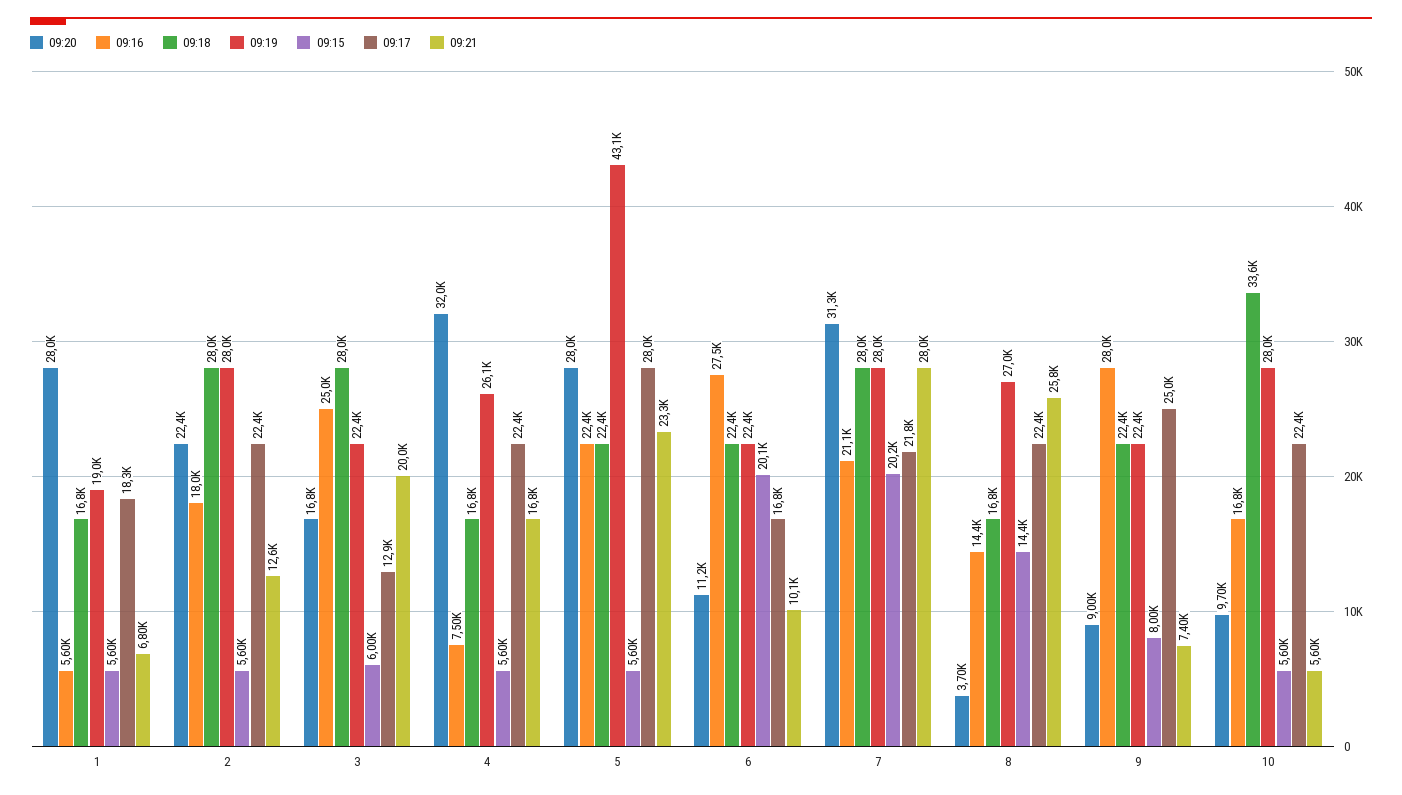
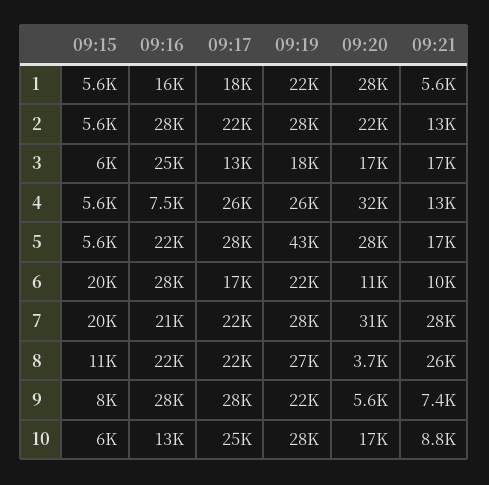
  {
    "09:20": {
      "1": 28000,
      "2": 22400,
      "3": 16800,
      "4": 32000,
      "5": 28000,
      "6": 11200,
      "7": 31300,
      "8": 3700,
-     "9": 9000,
+     "9": 5600,
-     "10": 9700
+     "10": 17000
    },
    "09:16": {
-     "1": 5600,
+     "1": 16000,
-     "2": 18000,
+     "2": 28000,
      "3": 25000,
      "4": 7500,
      "5": 22400,
      "6": 27500,
      "7": 21100,
-     "8": 14400,
+     "8": 22000,
      "9": 28000,
-     "10": 16800
+     "10": 13000
    },
-   "09:18": {
-     "1": 16800,
-     "2": 28000,
-     "3": 28000,
-     "4": 16800,
-     "5": 22400,
-     "6": 22400,
-     "7": 28000,
-     "8": 16800,
-     "9": 22400,
-     "10": 33600
-   },
    "09:19": {
-     "1": 19000,
+     "1": 22000,
      "2": 28000,
-     "3": 22400,
+     "3": 18000,
      "4": 26100,
      "5": 43100,
      "6": 22400,
      "7": 28000,
      "8": 27000,
      "9": 22400,
      "10": 28000
    },
    "09:15": {
      "1": 5600,
      "2": 5600,
      "3": 6000,
      "4": 5600,
      "5": 5600,
      "6": 20100,
      "7": 20200,
-     "8": 14400,
+     "8": 11000,
      "9": 8000,
-     "10": 5600
+     "10": 6000
    },
    "09:17": {
      "1": 18300,
      "2": 22400,
      "3": 12900,
-     "4": 22400,
+     "4": 26000,
      "5": 28000,
      "6": 16800,
      "7": 21800,
      "8": 22400,
-     "9": 25000,
+     "9": 28000,
-     "10": 22400
+     "10": 25000
    },
    "09:21": {
-     "1": 6800,
+     "1": 5600,
      "2": 12600,
-     "3": 20000,
+     "3": 17000,
-     "4": 16800,
+     "4": 13000,
-     "5": 23300,
+     "5": 17000,
      "6": 10100,
      "7": 28000,
      "8": 25800,
      "9": 7400,
-     "10": 5600
+     "10": 8800
    }
  }

